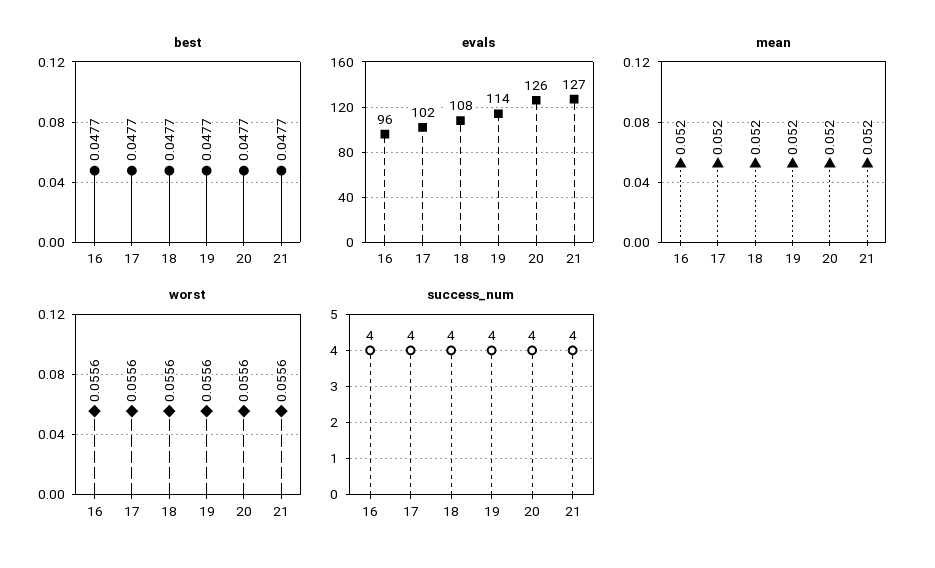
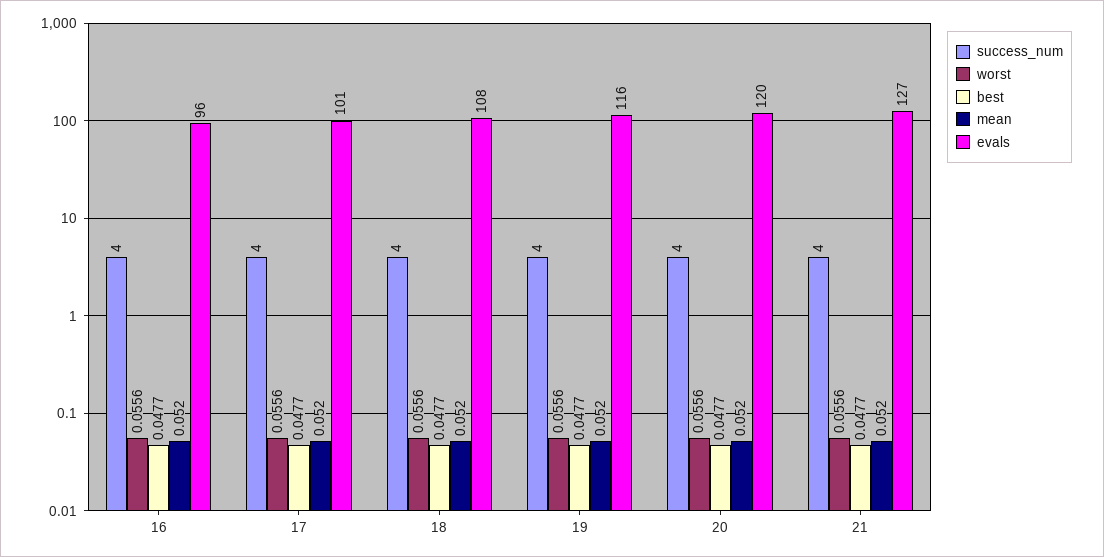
  {
    "best": {
      "16": 0.0477,
      "17": 0.0477,
      "18": 0.0477,
      "19": 0.0477,
      "20": 0.0477,
      "21": 0.0477
    },
    "evals": {
      "16": 96,
-     "17": 102,
+     "17": 101,
      "18": 108,
-     "19": 114,
+     "19": 116,
-     "20": 126,
+     "20": 120,
      "21": 127
    },
    "mean": {
      "16": 0.052,
      "17": 0.052,
      "18": 0.052,
      "19": 0.052,
      "20": 0.052,
      "21": 0.052
    },
    "worst": {
      "16": 0.0556,
      "17": 0.0556,
      "18": 0.0556,
      "19": 0.0556,
      "20": 0.0556,
      "21": 0.0556
    },
    "success_num": {
      "16": 4,
      "17": 4,
      "18": 4,
      "19": 4,
      "20": 4,
      "21": 4
    }
  }

